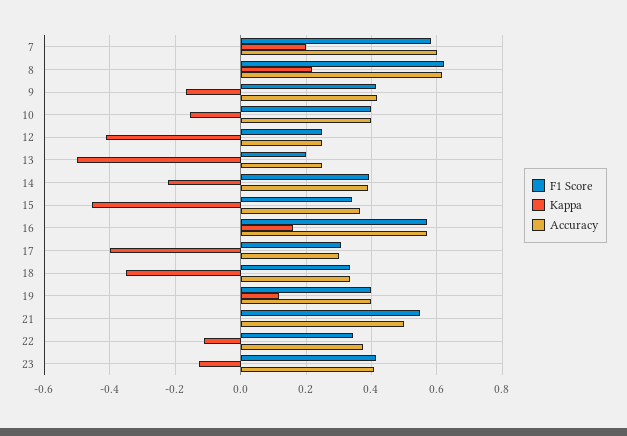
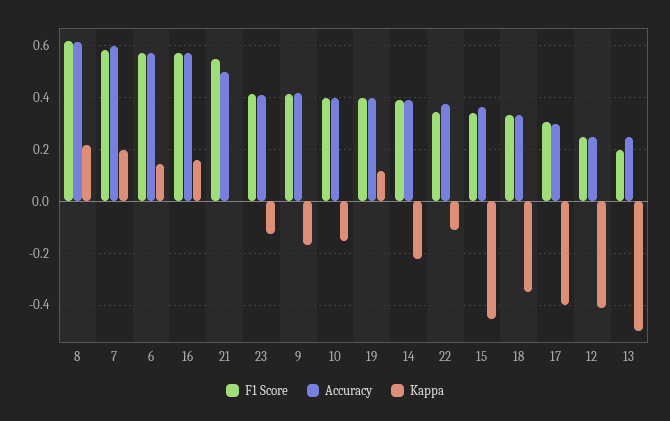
  {
    "F1 Score": {
      "7": 0.58,
      "8": 0.62,
      "9": 0.42,
      "10": 0.4,
      "12": 0.26,
      "13": 0.2,
      "14": 0.4,
      "15": 0.34,
      "16": 0.58,
      "17": 0.3,
      "18": 0.34,
      "19": 0.4,
      "21": 0.54,
      "22": 0.34,
-     "23": 0.42
+     "23": 0.42,
+     "6": 0.575
    },
    "Kappa": {
      "7": 0.2,
      "8": 0.22,
      "9": -0.16,
      "10": -0.16,
      "12": -0.42,
      "13": -0.5,
      "14": -0.22,
      "15": -0.46,
      "16": 0.16,
      "17": -0.4,
      "18": -0.36,
      "19": 0.12,
      "21": 0,
      "22": -0.12,
-     "23": -0.12
+     "23": -0.12,
+     "6": 0.15
    },
    "Accuracy": {
      "7": 0.6,
      "8": 0.62,
      "9": 0.42,
      "10": 0.4,
      "12": 0.26,
      "13": 0.26,
      "14": 0.38,
      "15": 0.36,
      "16": 0.58,
      "17": 0.3,
      "18": 0.34,
      "19": 0.4,
      "21": 0.5,
      "22": 0.38,
-     "23": 0.4
+     "23": 0.4,
+     "6": 0.575
    }
  }

